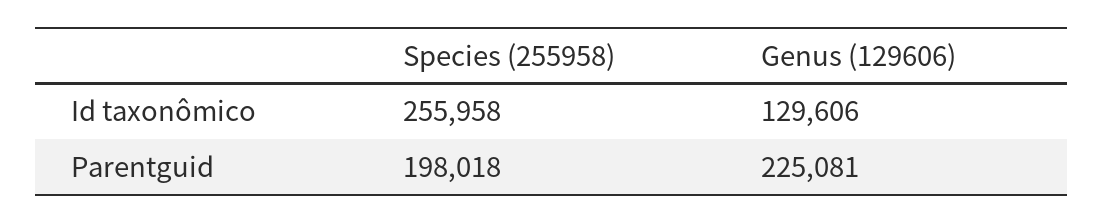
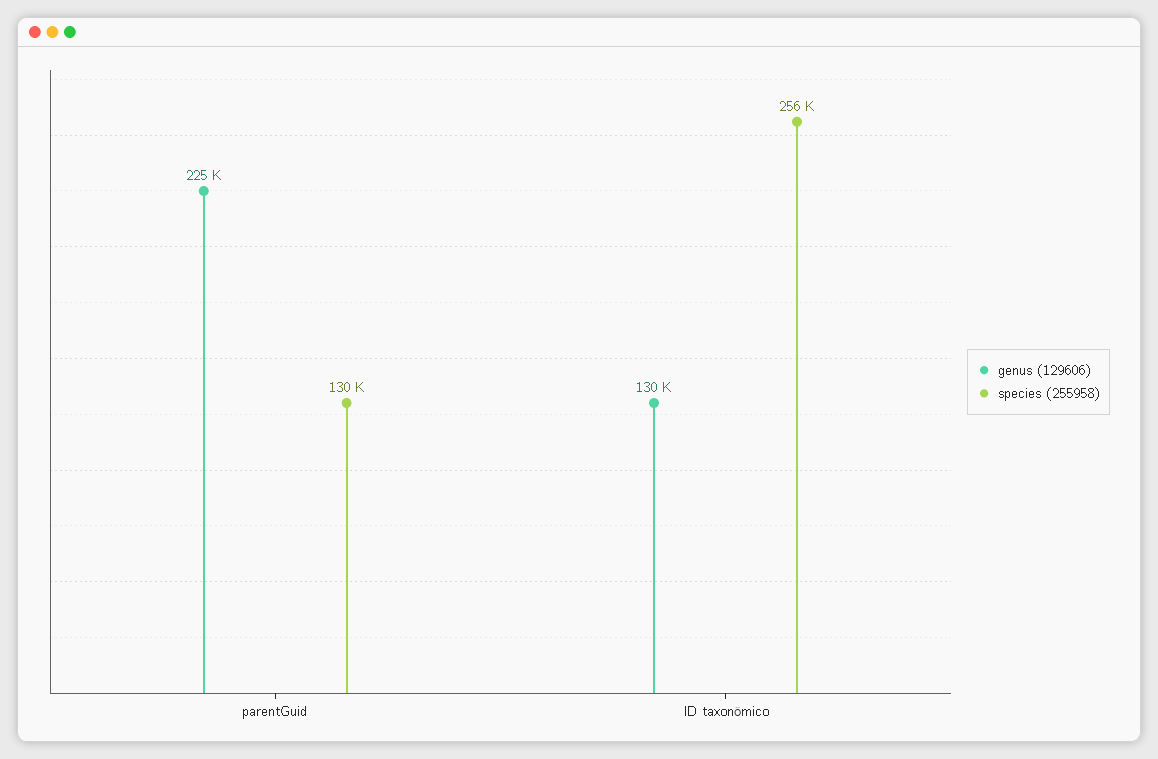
  {
    "Species (255958)": {
      "Id taxonômico": 255958,
-     "Parentguid": 198018
+     "Parentguid": 130000
    },
    "Genus (129606)": {
      "Id taxonômico": 129606,
      "Parentguid": 225081
    }
  }

